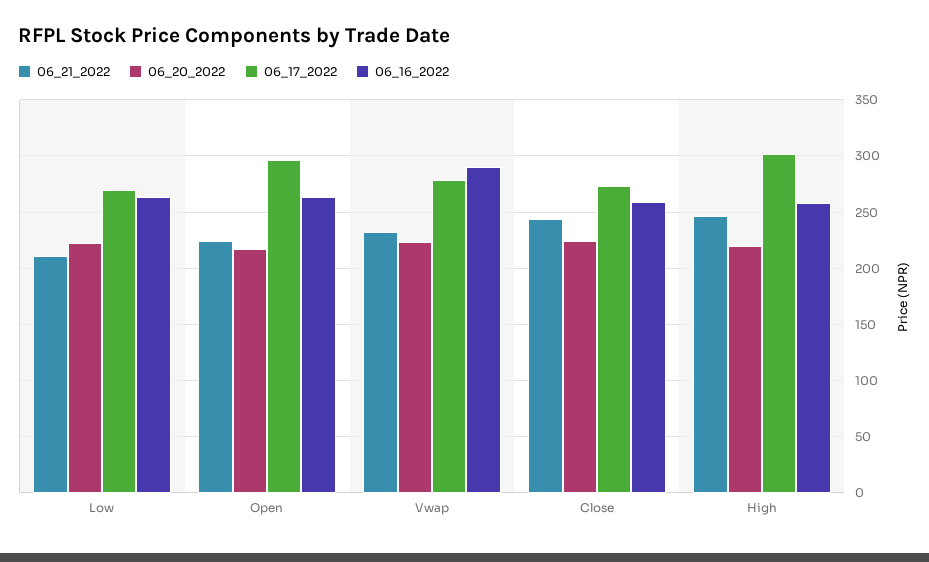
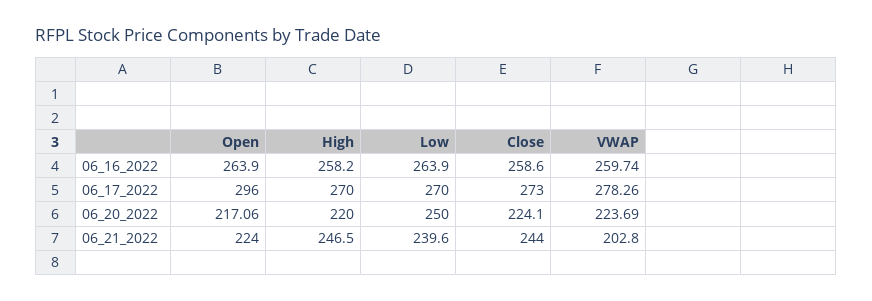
  {
    "06_21_2022": {
-     "Low": 210,
+     "Low": 239.6,
      "Open": 224,
-     "Vwap": 230,
+     "Vwap": 202.8,
      "Close": 244,
      "High": 246.5
    },
    "06_20_2022": {
-     "Low": 220,
+     "Low": 250,
      "Open": 217.06,
      "Vwap": 223.69,
      "Close": 224.1,
      "High": 220
    },
    "06_17_2022": {
      "Low": 270,
      "Open": 296,
      "Vwap": 278.26,
      "Close": 273,
-     "High": 300
+     "High": 270
    },
    "06_16_2022": {
      "Low": 263.9,
      "Open": 263.9,
-     "Vwap": 290,
+     "Vwap": 259.74,
      "Close": 258.6,
      "High": 258.2
    }
  }

